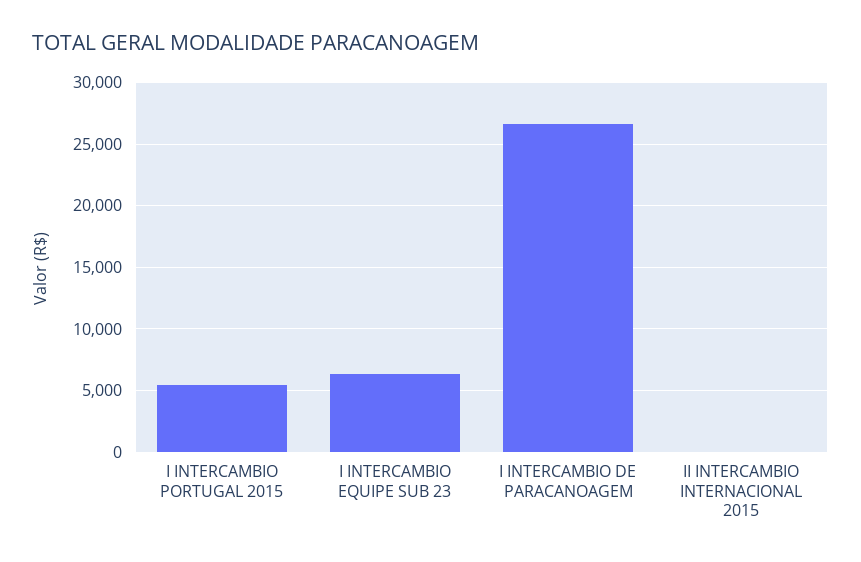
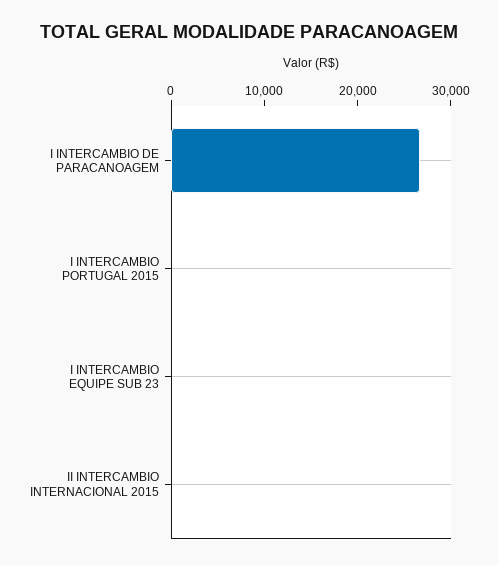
  {
-   "I INTERCAMBIO PORTUGAL 2015": 5500,
+   "I INTERCAMBIO PORTUGAL 2015": 0,
-   "I INTERCAMBIO EQUIPE SUB 23": 6500,
+   "I INTERCAMBIO EQUIPE SUB 23": 0,
    "I INTERCAMBIO DE PARACANOAGEM": 26500,
    "II INTERCAMBIO INTERNACIONAL 2015": 0
  }

